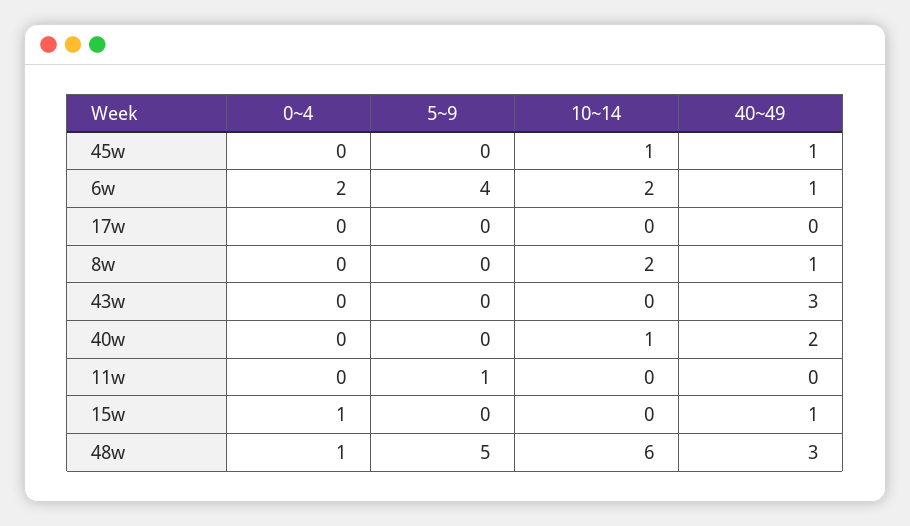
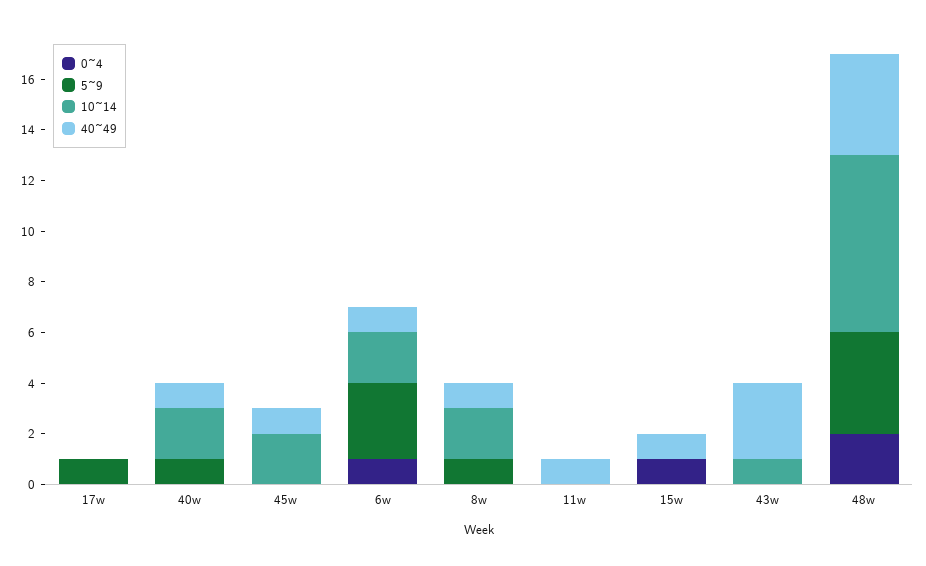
  {
    "0~4": {
      "45w": 0,
-     "6w": 2,
+     "6w": 1,
      "17w": 0,
      "8w": 0,
      "43w": 0,
      "40w": 0,
      "11w": 0,
      "15w": 1,
-     "48w": 1
+     "48w": 2
    },
    "5~9": {
      "45w": 0,
-     "6w": 4,
+     "6w": 3,
-     "17w": 0,
+     "17w": 1,
-     "8w": 0,
+     "8w": 1,
      "43w": 0,
-     "40w": 0,
+     "40w": 1,
-     "11w": 1,
+     "11w": 0,
      "15w": 0,
-     "48w": 5
+     "48w": 4
    },
    "10~14": {
-     "45w": 1,
+     "45w": 2,
      "6w": 2,
      "17w": 0,
      "8w": 2,
-     "43w": 0,
+     "43w": 1,
-     "40w": 1,
+     "40w": 2,
      "11w": 0,
      "15w": 0,
-     "48w": 6
+     "48w": 7
    },
    "40~49": {
      "45w": 1,
      "6w": 1,
      "17w": 0,
      "8w": 1,
      "43w": 3,
-     "40w": 2,
+     "40w": 1,
-     "11w": 0,
+     "11w": 1,
      "15w": 1,
-     "48w": 3
+     "48w": 4
    }
  }

